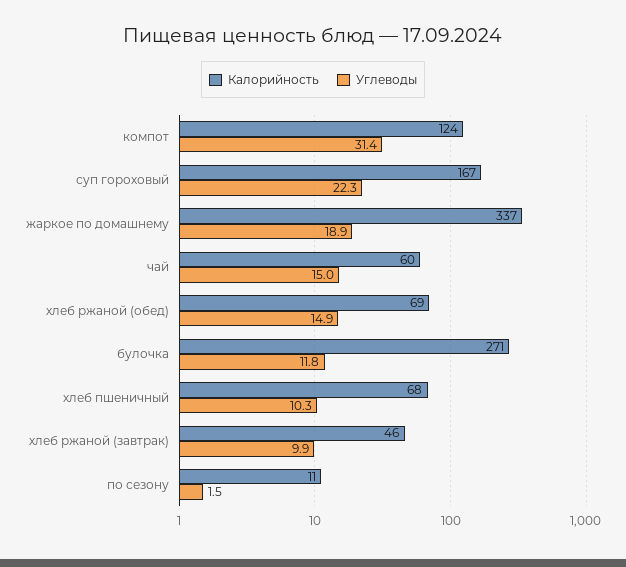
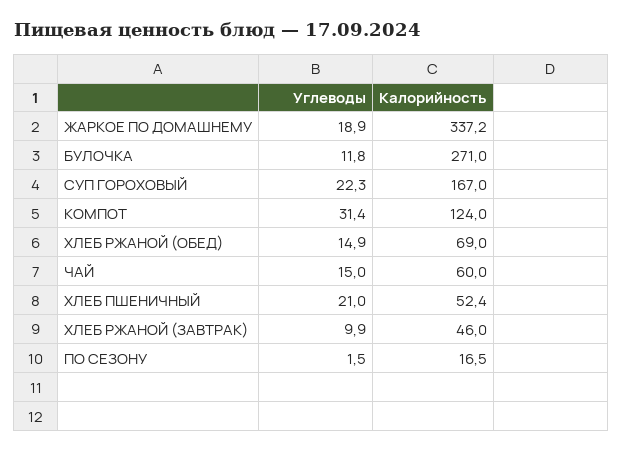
  {
    "Калорийность": {
      "компот": 124,
      "суп гороховый": 167,
      "жаркое по домашнему": 337.2,
      "чай": 60,
      "хлеб ржаной (обед)": 69,
      "булочка": 271,
-     "хлеб пшеничный": 68,
+     "хлеб пшеничный": 52.4,
      "хлеб ржаной (завтрак)": 46,
-     "по сезону": 11
+     "по сезону": 16.5
    },
    "Углеводы": {
      "компот": 31.4,
      "суп гороховый": 22.3,
      "жаркое по домашнему": 18.9,
      "чай": 15,
      "хлеб ржаной (обед)": 14.9,
      "булочка": 11.8,
-     "хлеб пшеничный": 10.3,
+     "хлеб пшеничный": 21,
      "хлеб ржаной (завтрак)": 9.9,
      "по сезону": 1.5
    }
  }

